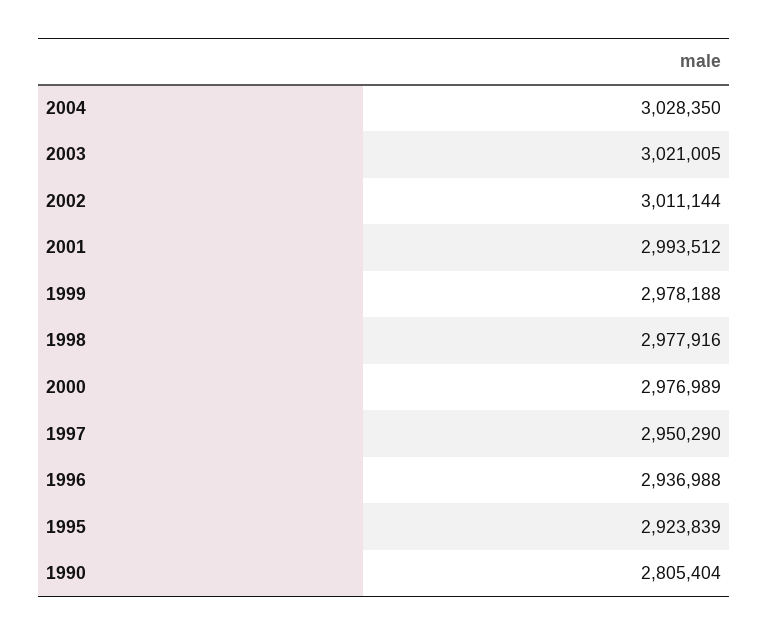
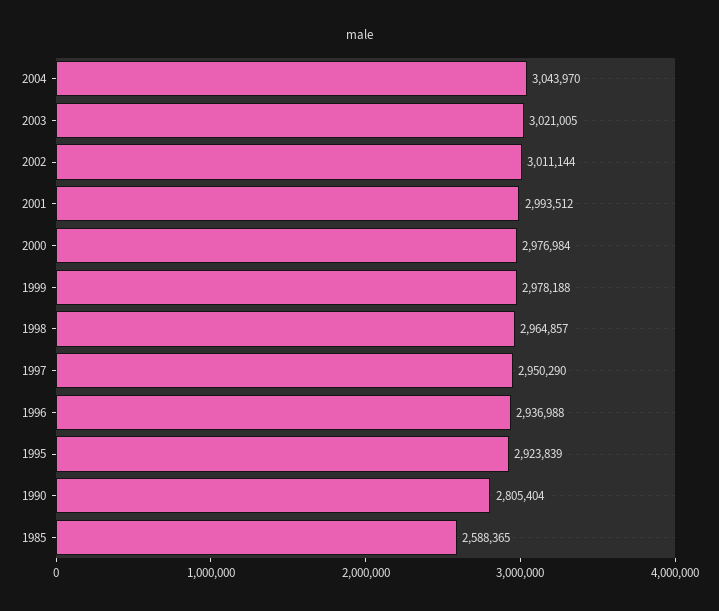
  {
-   "2004": 3028350,
+   "2004": 3043970,
    "2003": 3021005,
    "2002": 3011144,
    "2001": 2993512,
    "1999": 2978188,
-   "1998": 2977916,
+   "1998": 2964857,
-   "2000": 2976989,
+   "2000": 2976984,
    "1997": 2950290,
    "1996": 2936988,
    "1995": 2923839,
-   "1990": 2805404
+   "1990": 2805404,
+   "1985": 2588365
  }

